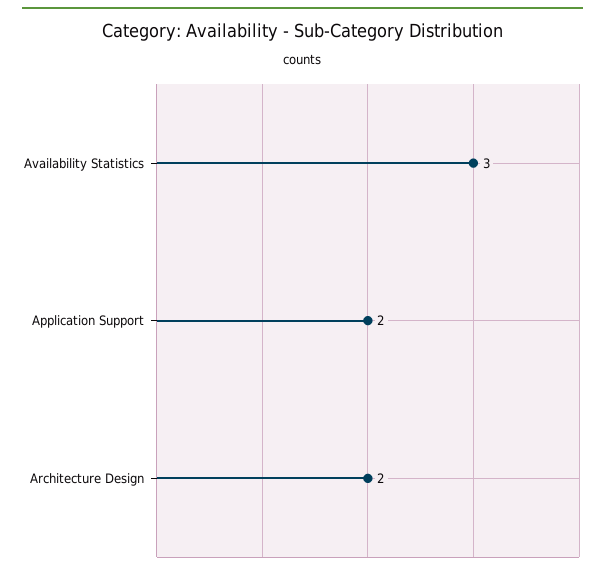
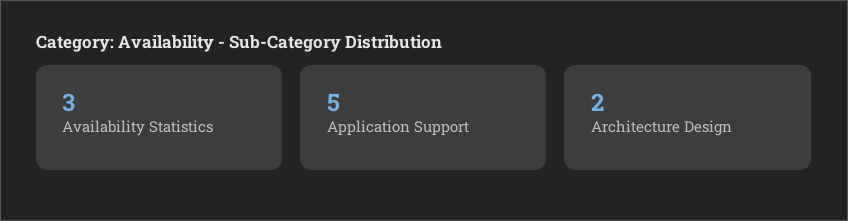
  {
    "Availability Statistics": 3,
-   "Application Support": 2,
+   "Application Support": 5,
    "Architecture Design": 2
  }

